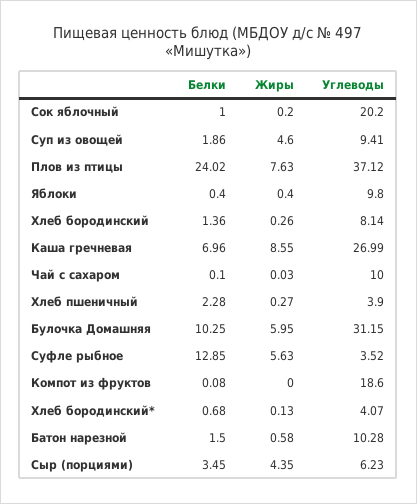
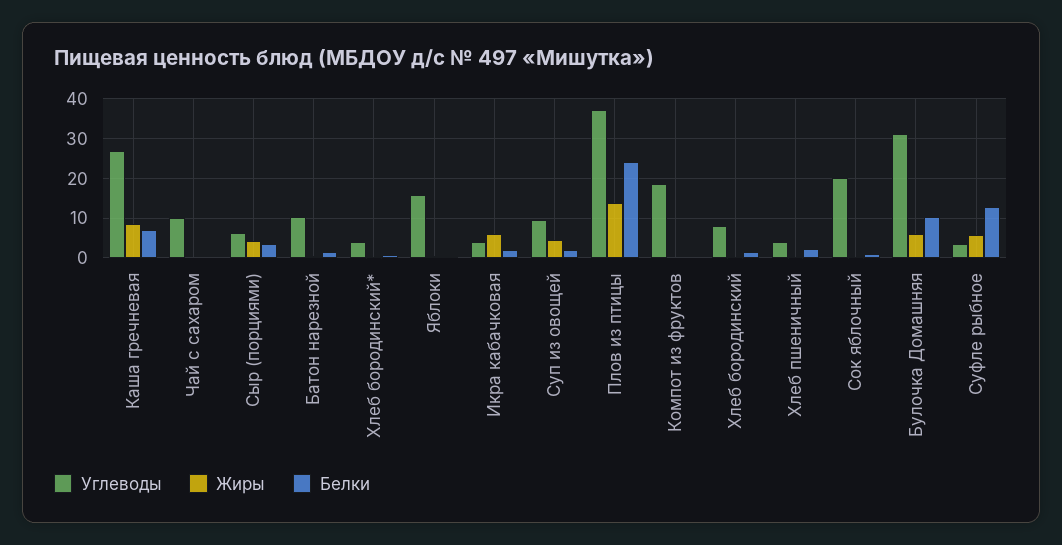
  {
    "Белки": {
      "Сок яблочный": 1,
      "Суп из овощей": 1.86,
      "Плов из птицы": 24.02,
      "Яблоки": 0.4,
      "Хлеб бородинский": 1.36,
      "Каша гречневая": 6.96,
      "Чай с сахаром": 0.1,
      "Хлеб пшеничный": 2.28,
      "Булочка Домашняя": 10.25,
      "Суфле рыбное": 12.85,
      "Компот из фруктов": 0.08,
      "Хлеб бородинский*": 0.68,
      "Батон нарезной": 1.5,
-     "Сыр (порциями)": 3.45
+     "Сыр (порциями)": 3.45,
+     "Икра кабачковая": 2
    },
    "Жиры": {
      "Сок яблочный": 0.2,
      "Суп из овощей": 4.6,
-     "Плов из птицы": 7.63,
+     "Плов из птицы": 14,
      "Яблоки": 0.4,
      "Хлеб бородинский": 0.26,
      "Каша гречневая": 8.55,
      "Чай с сахаром": 0.03,
      "Хлеб пшеничный": 0.27,
      "Булочка Домашняя": 5.95,
      "Суфле рыбное": 5.63,
      "Компот из фруктов": 0,
      "Хлеб бородинский*": 0.13,
      "Батон нарезной": 0.58,
-     "Сыр (порциями)": 4.35
+     "Сыр (порциями)": 4.35,
+     "Икра кабачковая": 6
    },
    "Углеводы": {
      "Сок яблочный": 20.2,
      "Суп из овощей": 9.41,
      "Плов из птицы": 37.12,
-     "Яблоки": 9.8,
+     "Яблоки": 16,
      "Хлеб бородинский": 8.14,
      "Каша гречневая": 26.99,
      "Чай с сахаром": 10,
      "Хлеб пшеничный": 3.9,
      "Булочка Домашняя": 31.15,
      "Суфле рыбное": 3.52,
      "Компот из фруктов": 18.6,
      "Хлеб бородинский*": 4.07,
      "Батон нарезной": 10.28,
-     "Сыр (порциями)": 6.23
+     "Сыр (порциями)": 6.23,
+     "Икра кабачковая": 4
    }
  }

